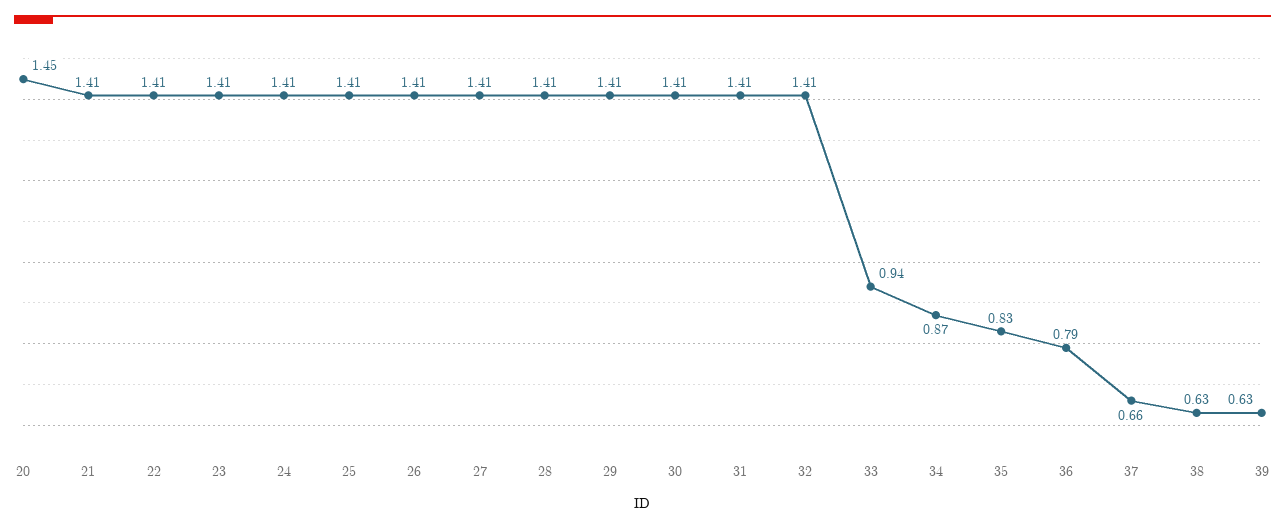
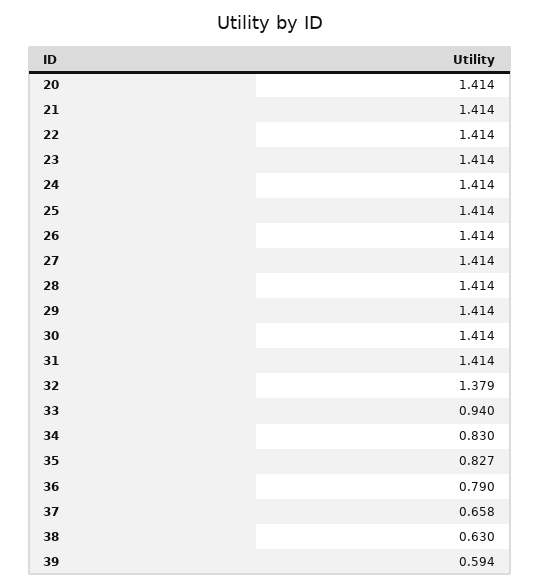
  {
-   "20": 1.45,
+   "20": 1.414,
    "21": 1.414,
    "22": 1.414,
    "23": 1.414,
    "24": 1.414,
    "25": 1.414,
    "26": 1.414,
    "27": 1.414,
    "28": 1.414,
    "29": 1.414,
    "30": 1.414,
    "31": 1.414,
-   "32": 1.41,
+   "32": 1.379,
    "33": 0.94,
-   "34": 0.87,
+   "34": 0.83,
    "35": 0.827,
    "36": 0.79,
    "37": 0.658,
    "38": 0.63,
-   "39": 0.63
+   "39": 0.594
  }

